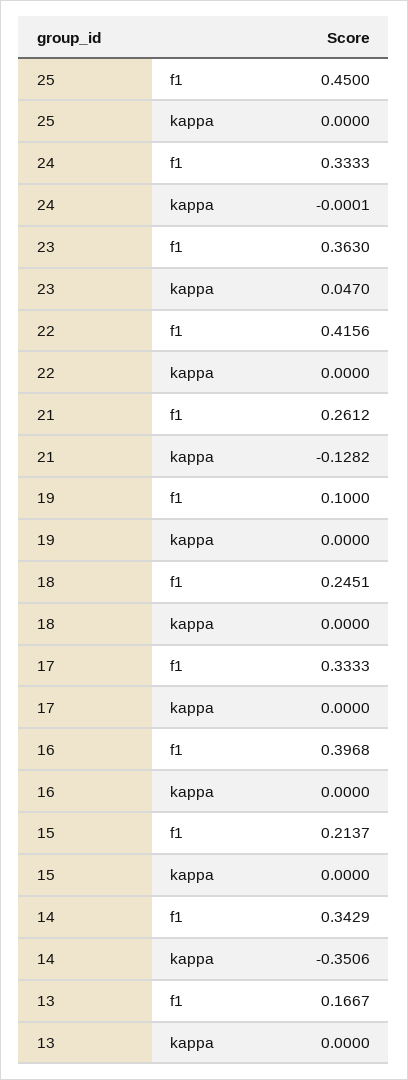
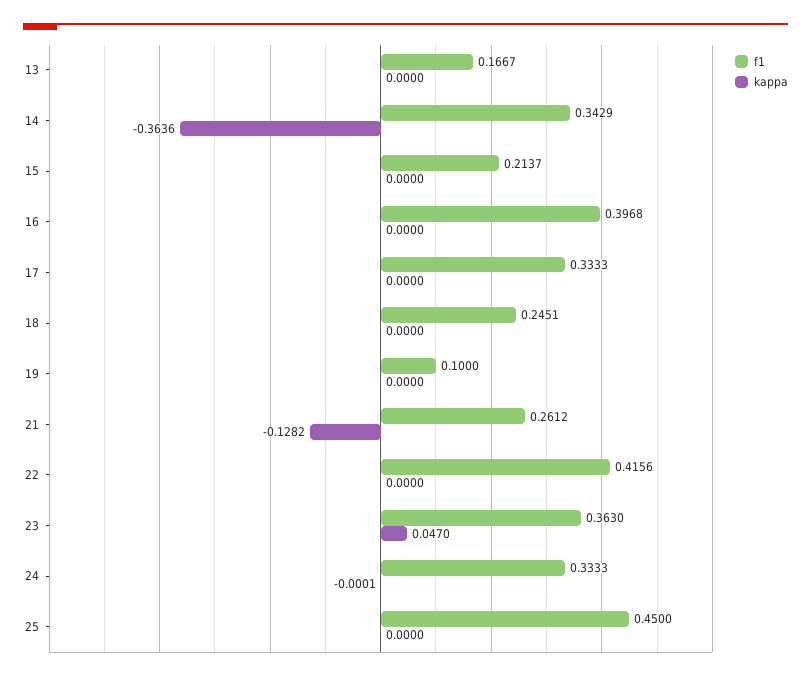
  {
    "f1": {
      "25": 0.45,
      "24": 0.3333,
      "23": 0.363,
      "22": 0.4156,
      "21": 0.2612,
      "19": 0.1,
      "18": 0.2451,
      "17": 0.3333,
      "16": 0.3968,
      "15": 0.2137,
      "14": 0.3429,
      "13": 0.1667
    },
    "kappa": {
      "25": 0,
      "24": -0.0001,
      "23": 0.047,
      "22": 0,
      "21": -0.1282,
      "19": 0,
      "18": 0,
      "17": 0,
      "16": 0,
      "15": 0,
-     "14": -0.3506,
+     "14": -0.3636,
      "13": 0
    }
  }

